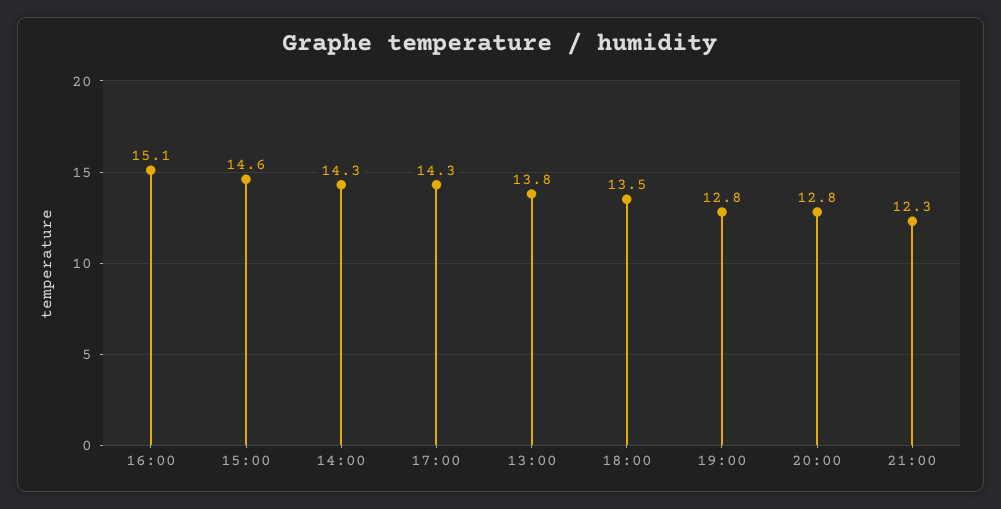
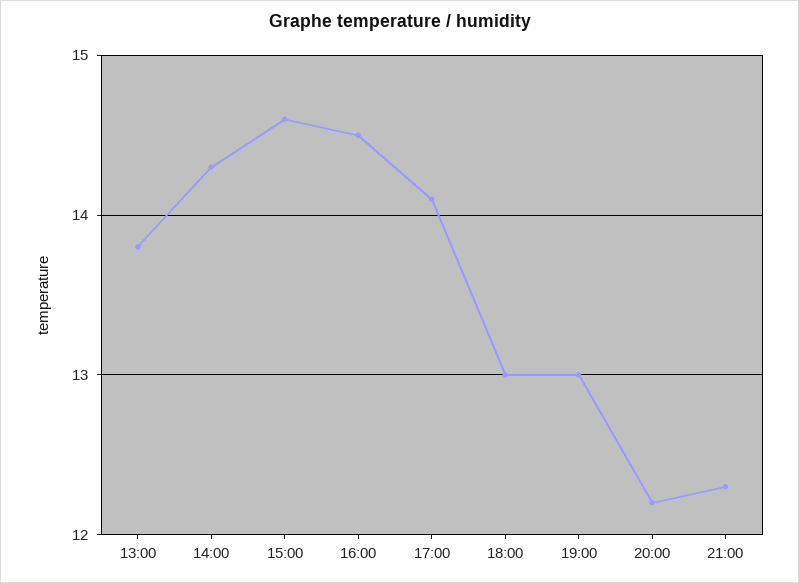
  {
-   "16:00": 15.1,
+   "16:00": 14.5,
    "15:00": 14.6,
    "14:00": 14.3,
-   "17:00": 14.3,
+   "17:00": 14.1,
    "13:00": 13.8,
-   "18:00": 13.5,
+   "18:00": 13,
-   "19:00": 12.8,
+   "19:00": 13,
-   "20:00": 12.8,
+   "20:00": 12.2,
    "21:00": 12.3
  }

